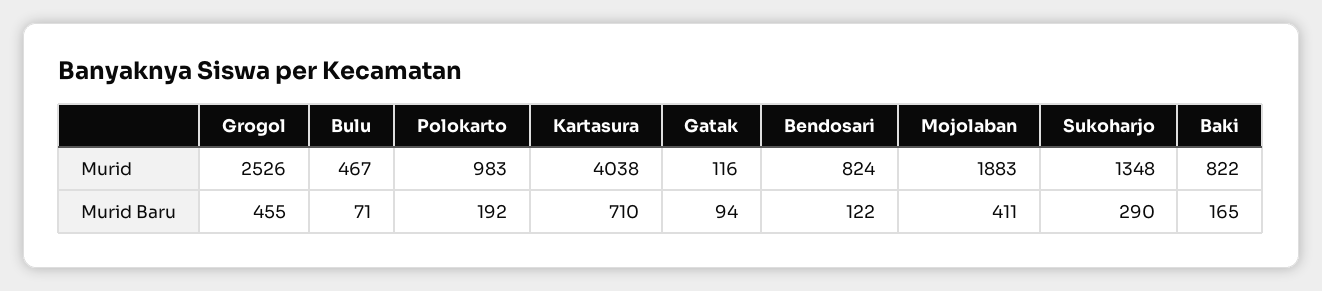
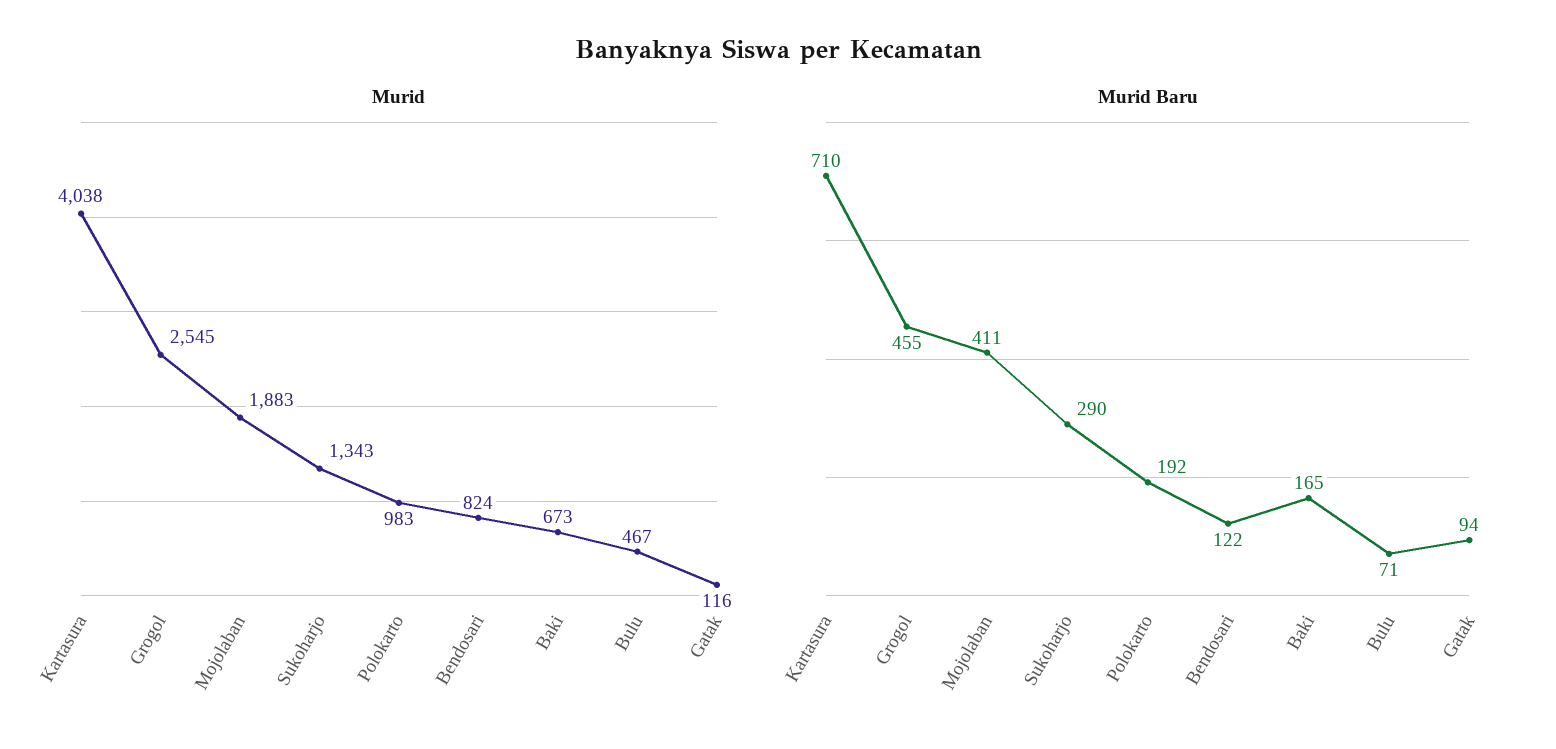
  {
    "Murid": {
-     "Grogol": 2526,
+     "Grogol": 2545,
      "Bulu": 467,
      "Polokarto": 983,
      "Kartasura": 4038,
      "Gatak": 116,
      "Bendosari": 824,
      "Mojolaban": 1883,
-     "Sukoharjo": 1348,
+     "Sukoharjo": 1343,
-     "Baki": 822
+     "Baki": 673
    },
    "Murid Baru": {
      "Grogol": 455,
      "Bulu": 71,
      "Polokarto": 192,
      "Kartasura": 710,
      "Gatak": 94,
      "Bendosari": 122,
      "Mojolaban": 411,
      "Sukoharjo": 290,
      "Baki": 165
    }
  }

